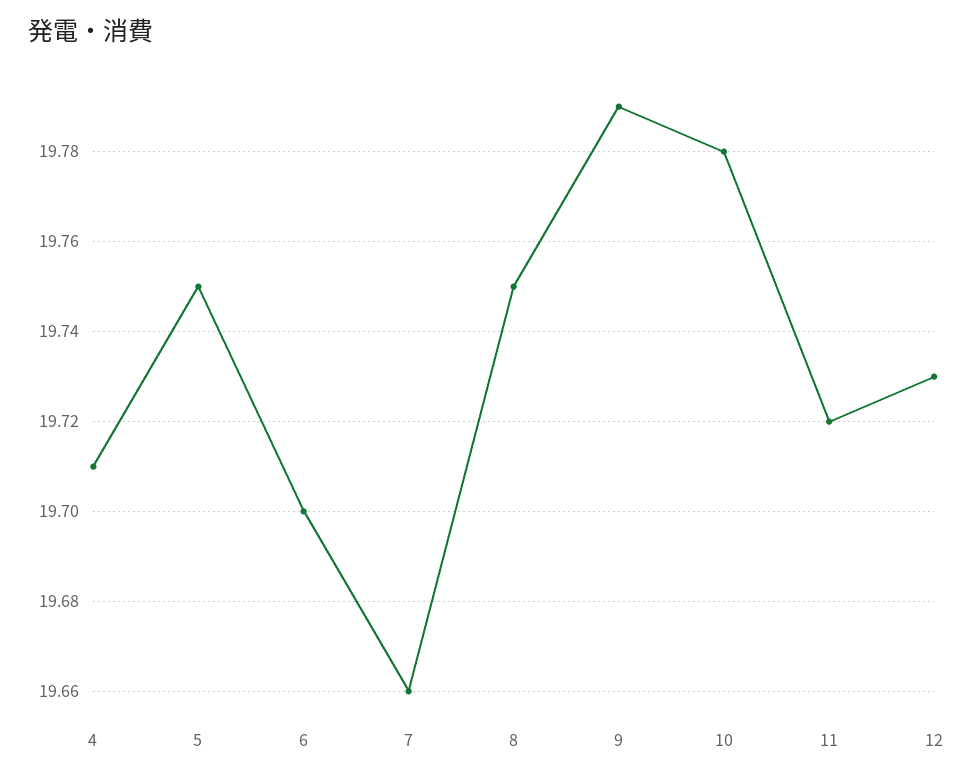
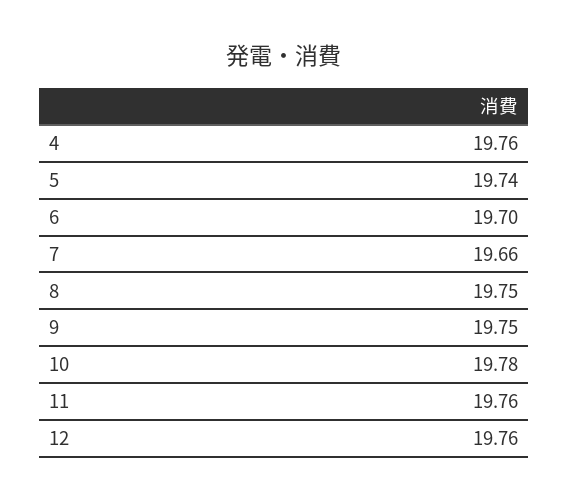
  {
-   "4": 19.71,
+   "4": 19.76,
-   "5": 19.75,
+   "5": 19.74,
    "6": 19.7,
    "7": 19.66,
    "8": 19.75,
-   "9": 19.79,
+   "9": 19.75,
    "10": 19.78,
-   "11": 19.72,
+   "11": 19.76,
-   "12": 19.73
+   "12": 19.76
  }

